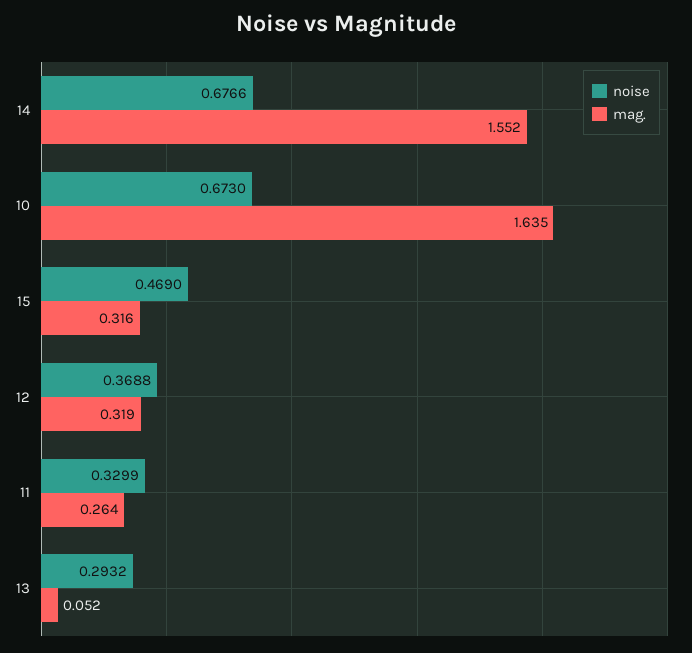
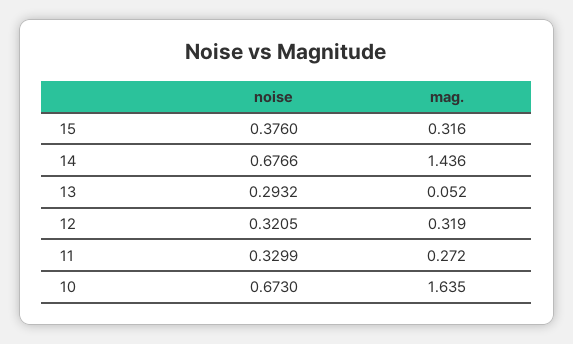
  {
    "noise": {
      "14": 0.6766,
      "10": 0.673,
-     "15": 0.469,
+     "15": 0.376,
-     "12": 0.3688,
+     "12": 0.3205,
      "11": 0.3299,
      "13": 0.2932
    },
    "mag.": {
-     "14": 1.552,
+     "14": 1.436,
      "10": 1.635,
      "15": 0.316,
      "12": 0.319,
-     "11": 0.264,
+     "11": 0.272,
      "13": 0.052
    }
  }

